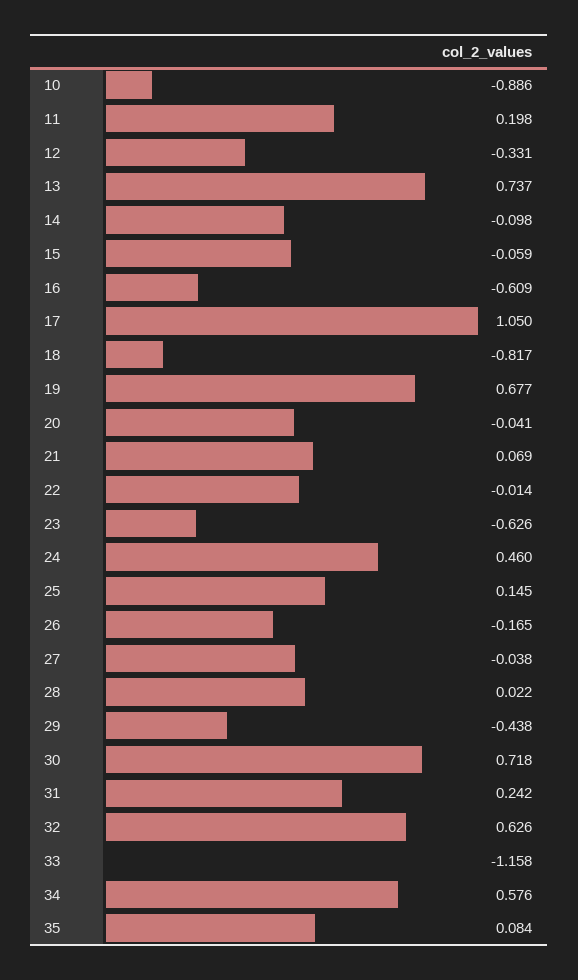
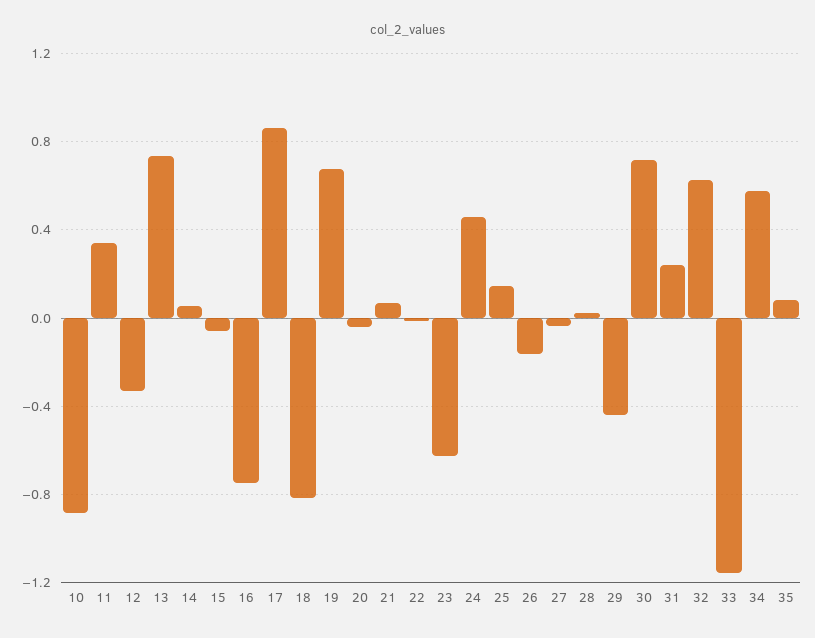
  {
    "10": -0.886,
-   "11": 0.198,
+   "11": 0.35,
    "12": -0.331,
    "13": 0.737,
-   "14": -0.098,
+   "14": 0.05,
    "15": -0.059,
-   "16": -0.609,
+   "16": -0.75,
-   "17": 1.05,
+   "17": 0.85,
    "18": -0.817,
    "19": 0.677,
    "20": -0.041,
    "21": 0.069,
    "22": -0.014,
    "23": -0.626,
    "24": 0.46,
    "25": 0.145,
    "26": -0.165,
    "27": -0.038,
    "28": 0.022,
    "29": -0.438,
    "30": 0.718,
    "31": 0.242,
    "32": 0.626,
    "33": -1.158,
    "34": 0.576,
    "35": 0.084
  }

